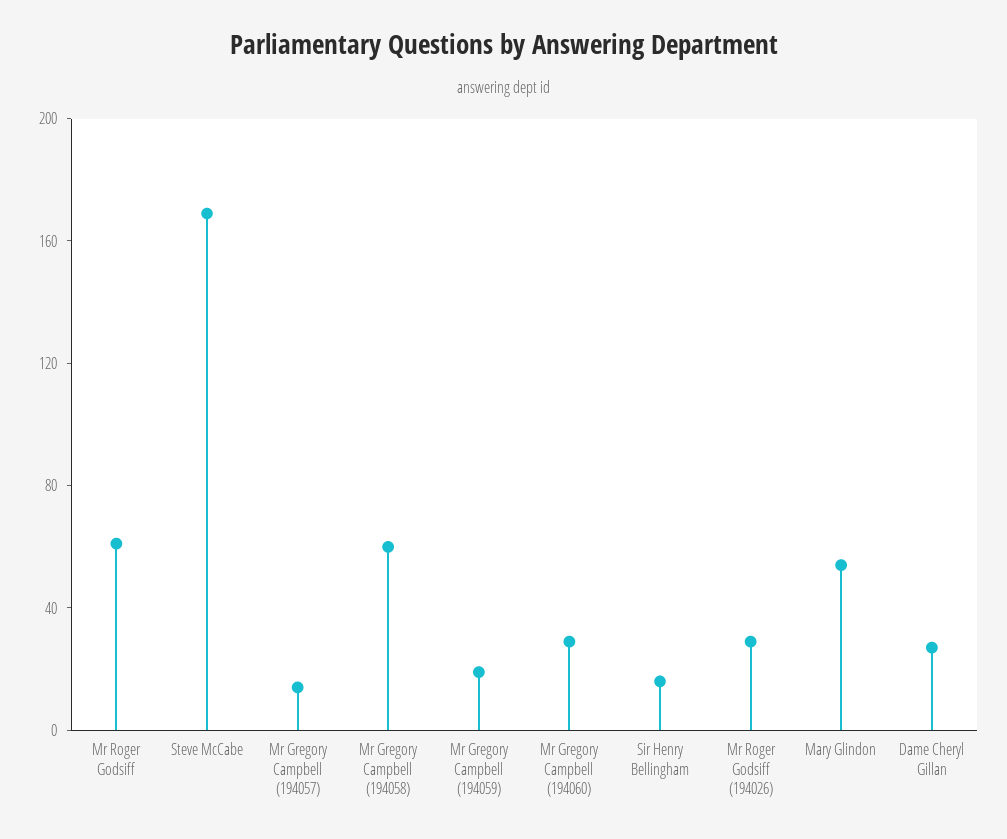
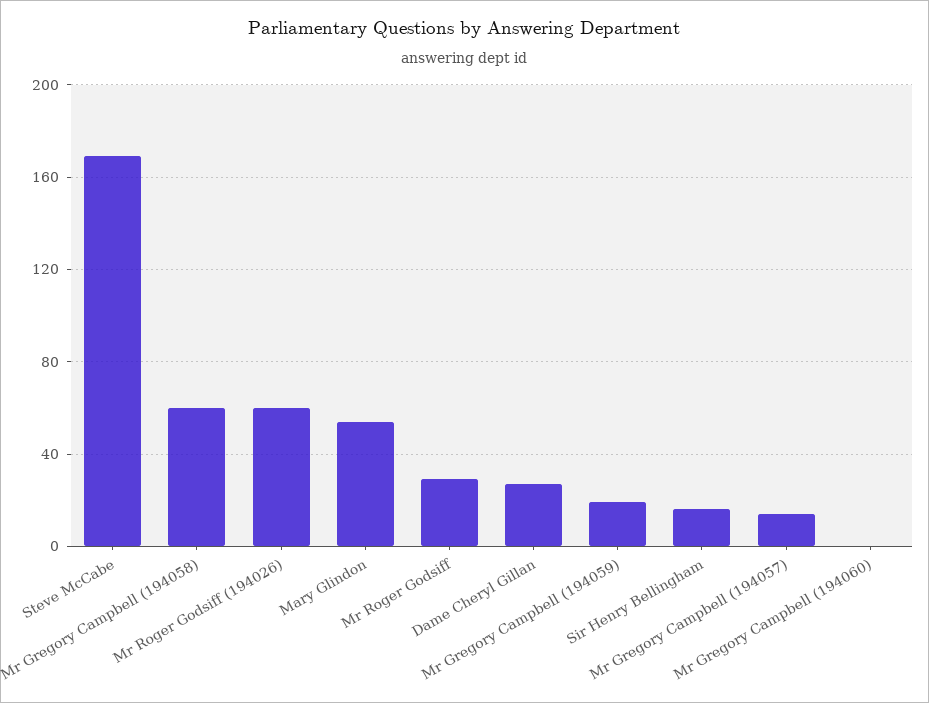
  {
-   "Mr Roger Godsiff": 60,
+   "Mr Roger Godsiff": 30,
    "Steve McCabe": 170,
    "Mr Gregory Campbell (194057)": 15,
    "Mr Gregory Campbell (194058)": 60,
    "Mr Gregory Campbell (194059)": 20,
-   "Mr Gregory Campbell (194060)": 30,
+   "Mr Gregory Campbell (194060)": 0,
    "Sir Henry Bellingham": 15,
-   "Mr Roger Godsiff (194026)": 30,
+   "Mr Roger Godsiff (194026)": 60,
    "Mary Glindon": 55,
    "Dame Cheryl Gillan": 25
  }

